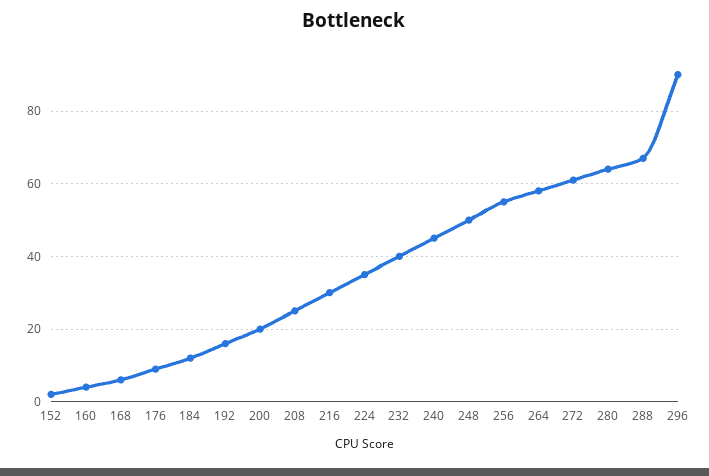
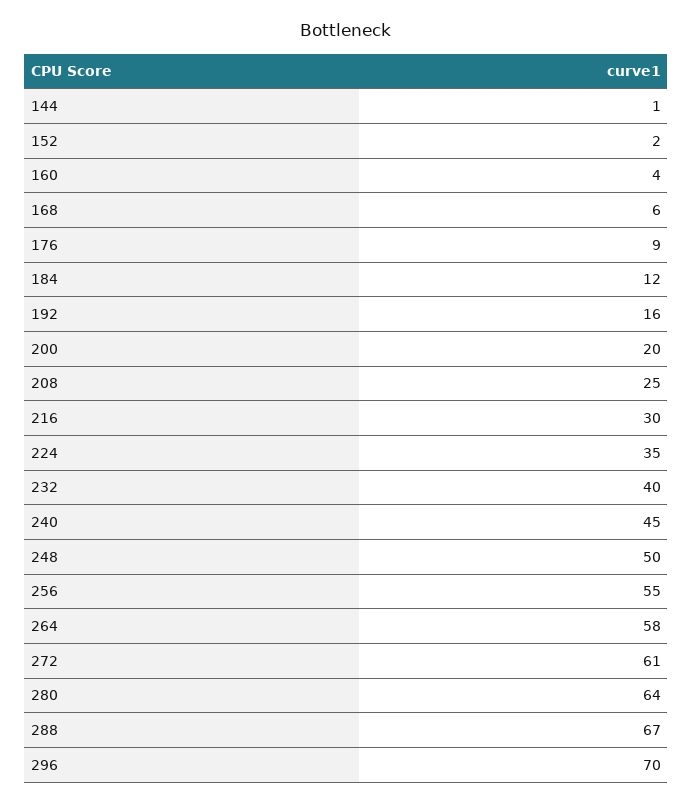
  {
    "152": 2,
    "160": 4,
    "168": 6,
    "176": 9,
    "184": 12,
    "192": 16,
    "200": 20,
    "208": 25,
    "216": 30,
    "224": 35,
    "232": 40,
    "240": 45,
    "248": 50,
    "256": 55,
    "264": 58,
    "272": 61,
    "280": 64,
    "288": 67,
-   "296": 90
+   "296": 70,
+   "144": 1
  }

